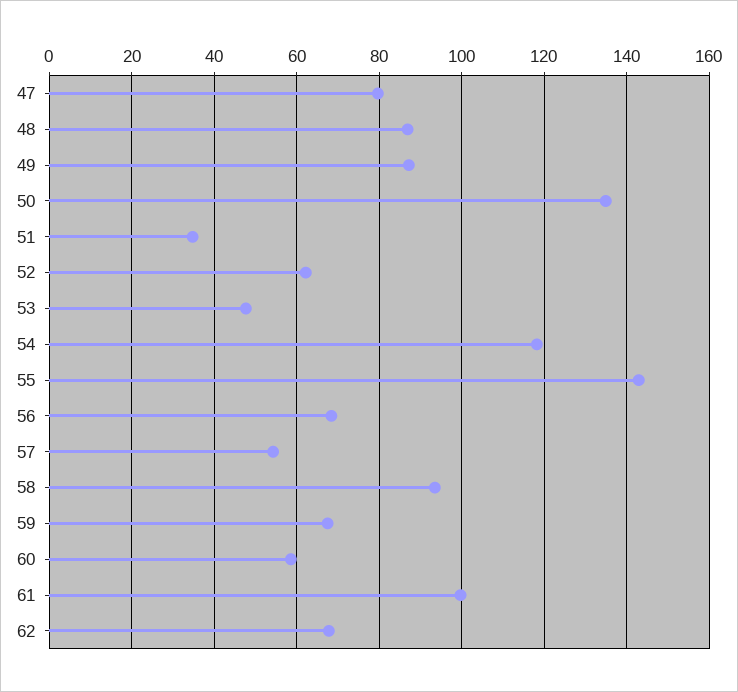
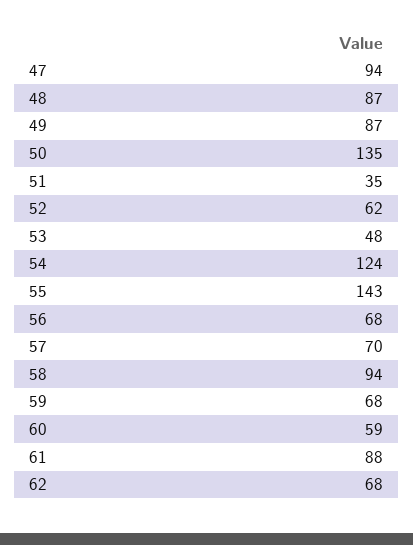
  {
-   "47": 80,
+   "47": 94,
    "48": 87,
    "49": 87,
    "50": 135,
    "51": 35,
    "52": 62,
    "53": 48,
-   "54": 118,
+   "54": 124,
    "55": 143,
    "56": 68,
-   "57": 54,
+   "57": 70,
    "58": 94,
    "59": 68,
    "60": 59,
-   "61": 100,
+   "61": 88,
    "62": 68
  }

